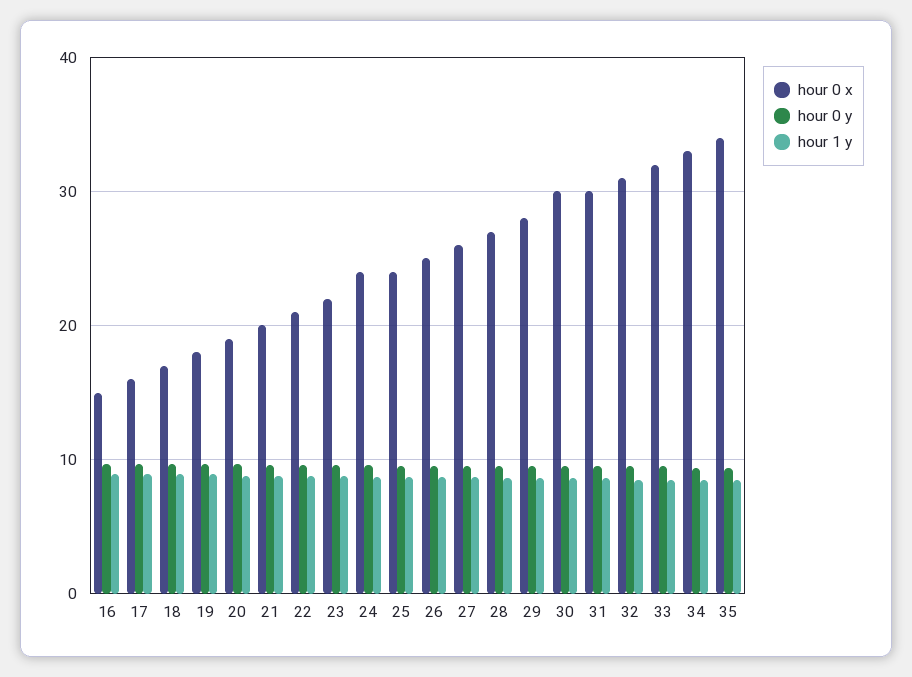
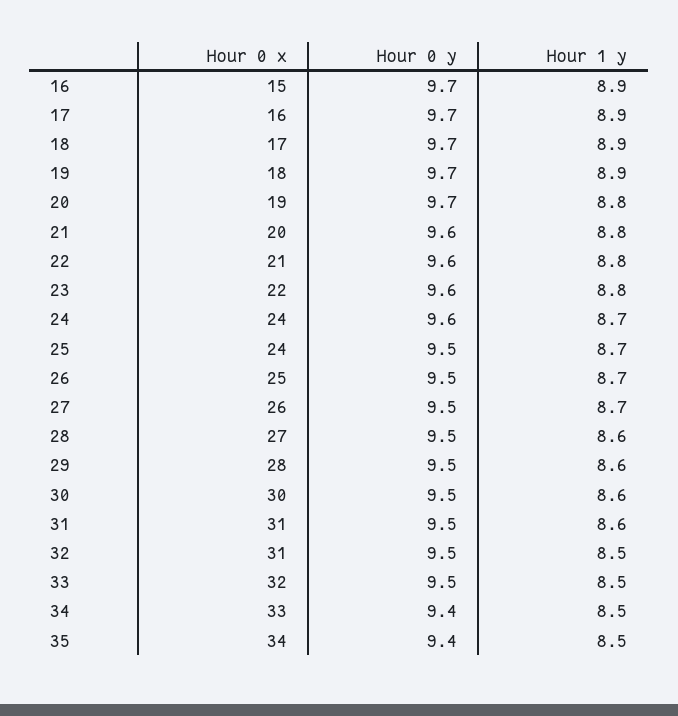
  {
    "hour 0 x": {
      "16": 15,
      "17": 16,
      "18": 17,
      "19": 18,
      "20": 19,
      "21": 20,
      "22": 21,
      "23": 22,
      "24": 24,
      "25": 24,
      "26": 25,
      "27": 26,
      "28": 27,
      "29": 28,
      "30": 30,
-     "31": 30,
+     "31": 31,
      "32": 31,
      "33": 32,
      "34": 33,
      "35": 34
    },
    "hour 0 y": {
      "16": 9.7,
      "17": 9.7,
      "18": 9.7,
      "19": 9.7,
      "20": 9.7,
      "21": 9.6,
      "22": 9.6,
      "23": 9.6,
      "24": 9.6,
      "25": 9.5,
      "26": 9.5,
      "27": 9.5,
      "28": 9.5,
      "29": 9.5,
      "30": 9.5,
      "31": 9.5,
      "32": 9.5,
      "33": 9.5,
      "34": 9.4,
      "35": 9.4
    },
    "hour 1 y": {
      "16": 8.9,
      "17": 8.9,
      "18": 8.9,
      "19": 8.9,
      "20": 8.8,
      "21": 8.8,
      "22": 8.8,
      "23": 8.8,
      "24": 8.7,
      "25": 8.7,
      "26": 8.7,
      "27": 8.7,
      "28": 8.6,
      "29": 8.6,
      "30": 8.6,
      "31": 8.6,
      "32": 8.5,
      "33": 8.5,
      "34": 8.5,
      "35": 8.5
    }
  }

